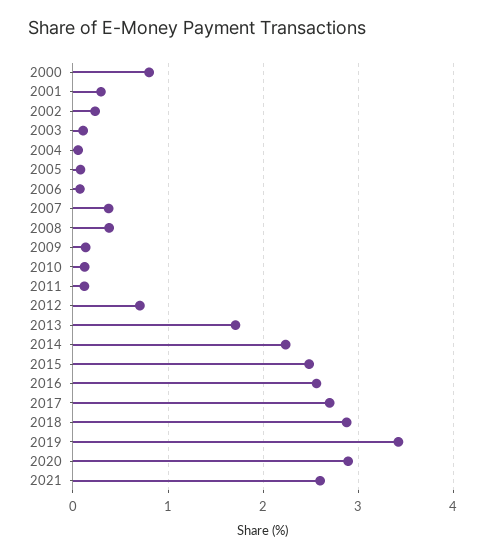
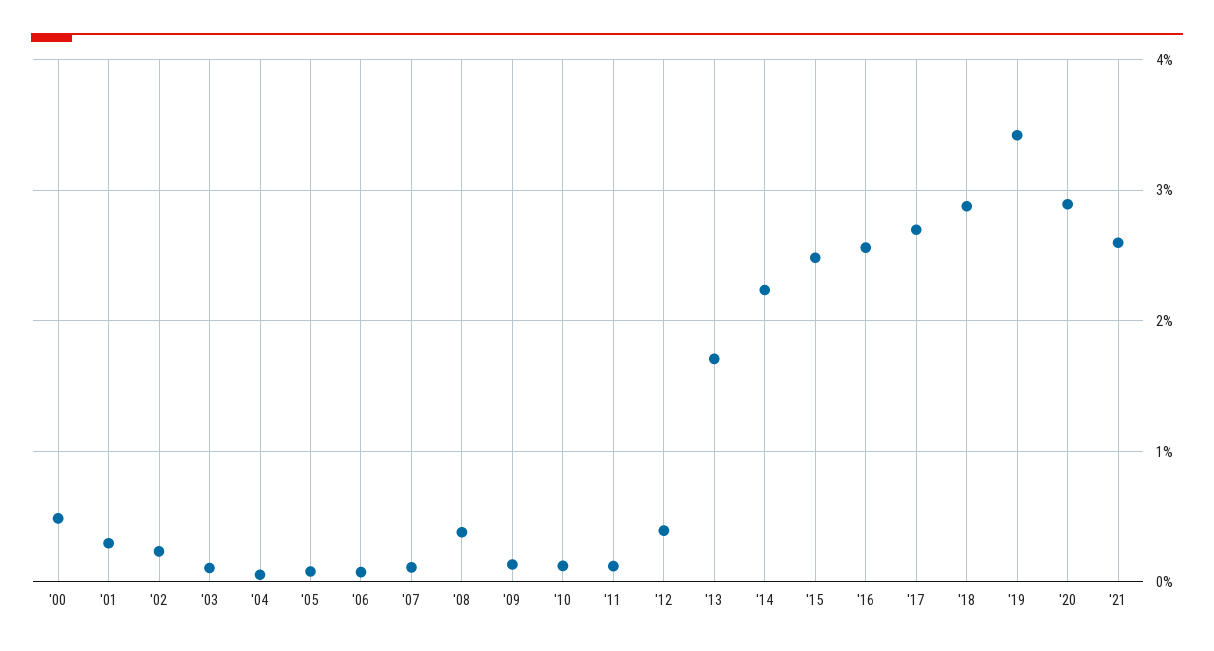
  {
-   "2000": 0.8,
+   "2000": 0.5,
    "2001": 0.3,
    "2002": 0.2,
    "2003": 0.1,
    "2004": 0.1,
    "2005": 0.1,
    "2006": 0.1,
-   "2007": 0.4,
+   "2007": 0.1,
    "2008": 0.4,
    "2009": 0.1,
    "2010": 0.1,
    "2011": 0.1,
-   "2012": 0.7,
+   "2012": 0.4,
    "2013": 1.7,
    "2014": 2.2,
    "2015": 2.5,
    "2016": 2.6,
    "2017": 2.7,
    "2018": 2.9,
    "2019": 3.4,
    "2020": 2.9,
    "2021": 2.6
  }

